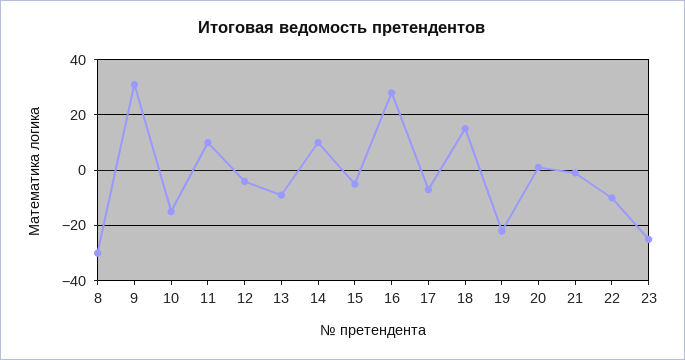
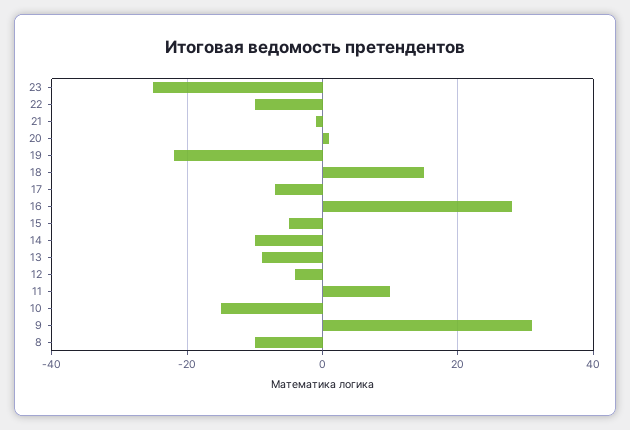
  {
-   "8": -30,
+   "8": -10,
    "9": 30,
    "10": -15,
    "11": 10,
    "12": -5,
    "13": -10,
-   "14": 10,
+   "14": -10,
    "15": -5,
    "16": 30,
    "17": -5,
    "18": 15,
    "19": -20,
    "20": 0,
    "21": 0,
    "22": -10,
    "23": -25
  }

